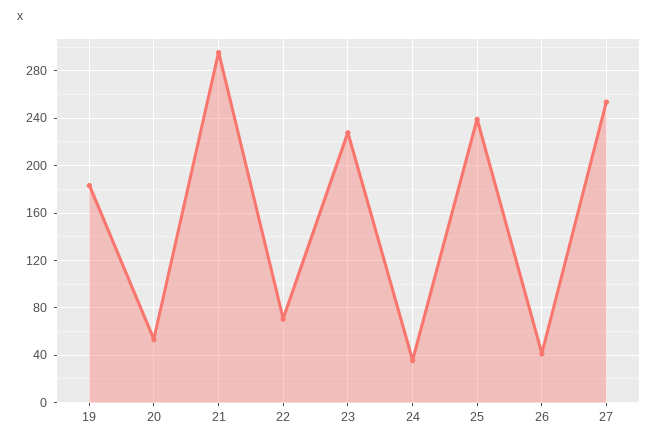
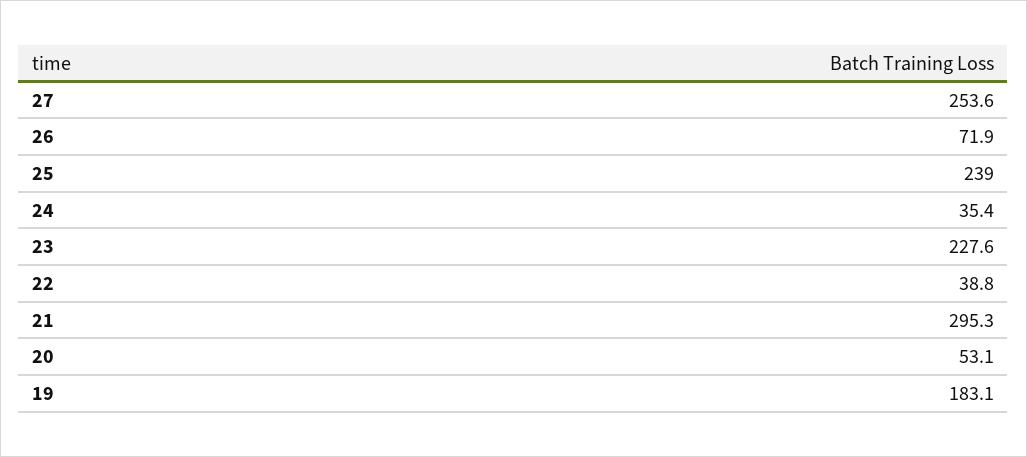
  {
    "19": 183.1,
    "20": 53.1,
    "21": 295.3,
-   "22": 70,
+   "22": 38.8,
    "23": 227.6,
    "24": 35.4,
    "25": 239,
-   "26": 40,
+   "26": 71.9,
    "27": 253.6
  }

